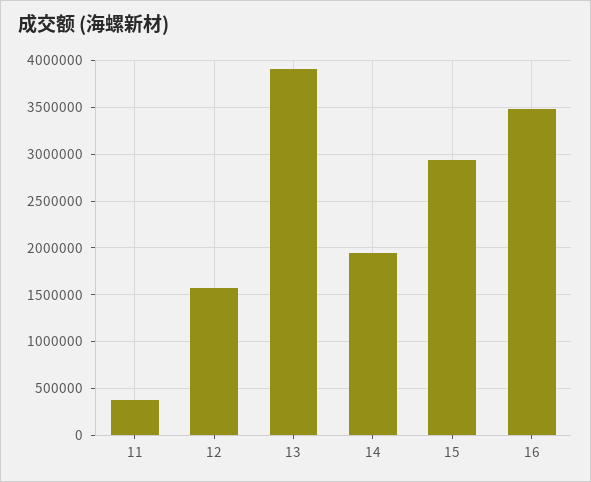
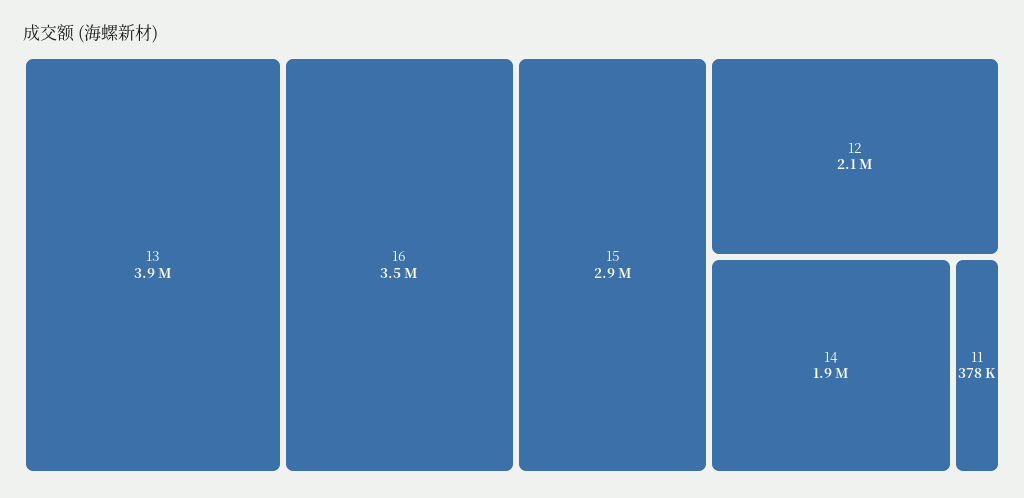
  {
    "11": 378000,
-   "12": 1600000,
+   "12": 2100000,
    "13": 3900000,
    "14": 1900000,
    "15": 2900000,
    "16": 3500000
  }

